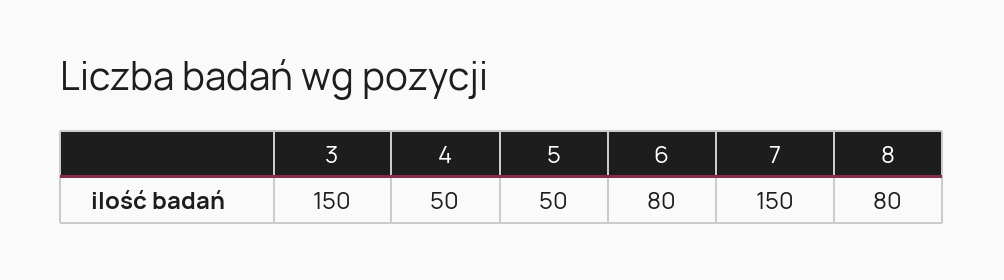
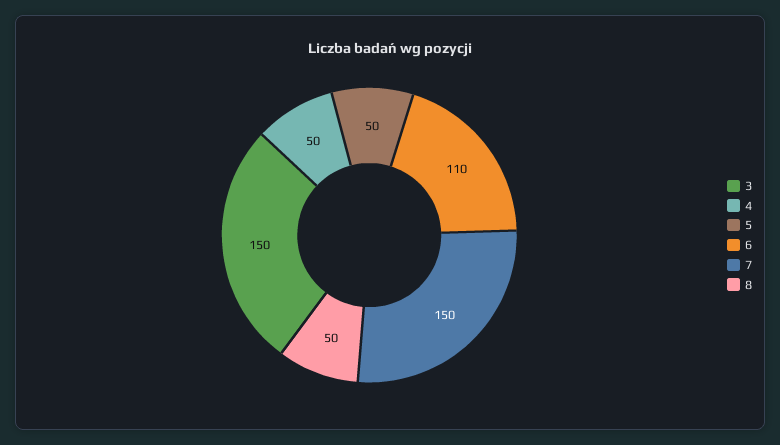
  {
    "3": 150,
    "4": 50,
    "5": 50,
-   "6": 80,
+   "6": 110,
    "7": 150,
-   "8": 80
+   "8": 50
  }

